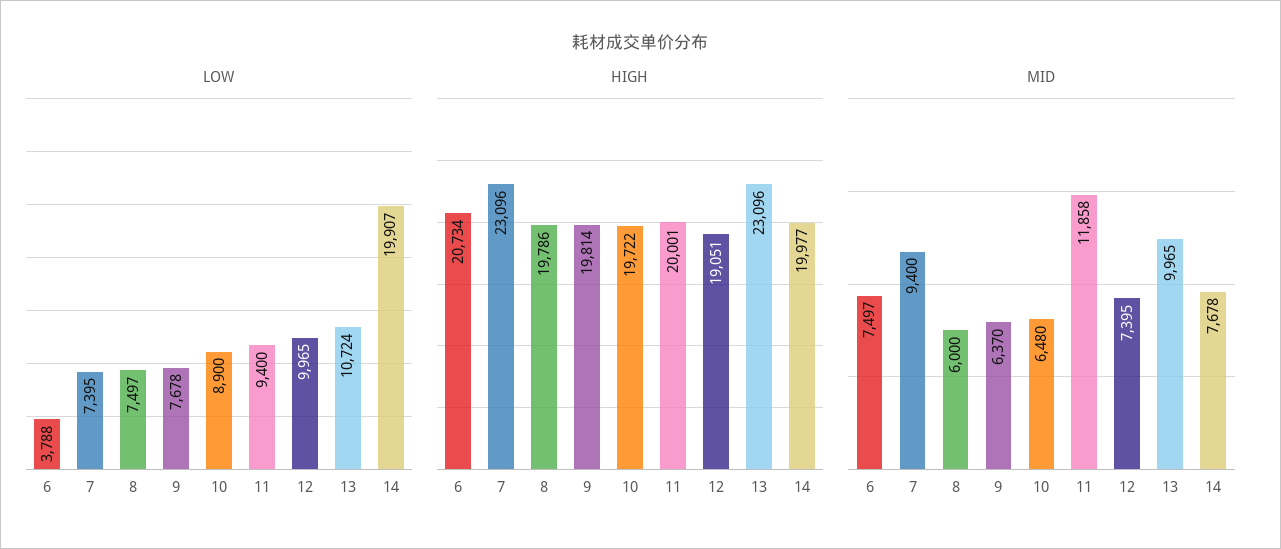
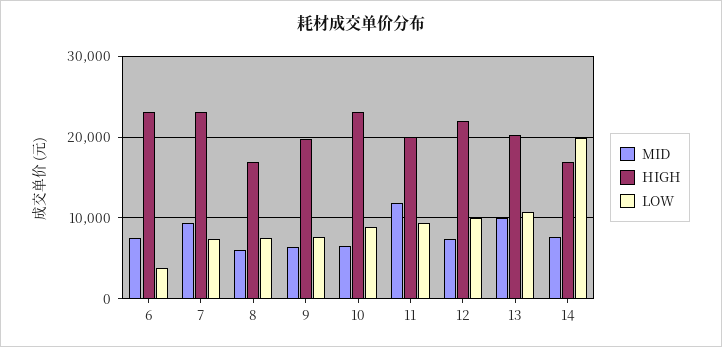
  {
    "LOW": {
      "6": 3788,
      "7": 7395,
      "8": 7497,
      "9": 7678,
      "10": 8900,
      "11": 9400,
      "12": 9965,
      "13": 10724,
      "14": 19907
    },
    "HIGH": {
-     "6": 20734,
+     "6": 23000,
      "7": 23096,
-     "8": 19786,
+     "8": 17000,
      "9": 19814,
-     "10": 19722,
+     "10": 23000,
      "11": 20001,
-     "12": 19051,
+     "12": 22000,
-     "13": 23096,
+     "13": 20000,
-     "14": 19977
+     "14": 17000
    },
    "MID": {
      "6": 7497,
      "7": 9400,
      "8": 6000,
      "9": 6370,
      "10": 6480,
      "11": 11858,
      "12": 7395,
      "13": 9965,
      "14": 7678
    }
  }

